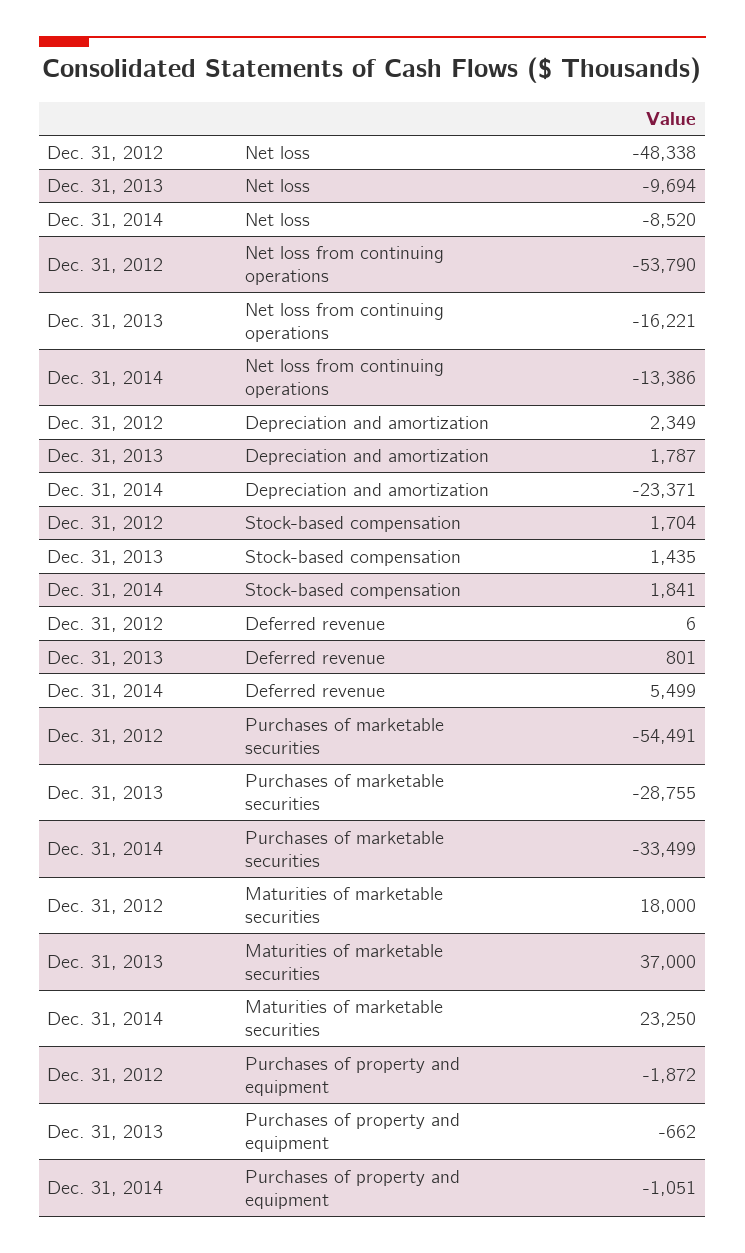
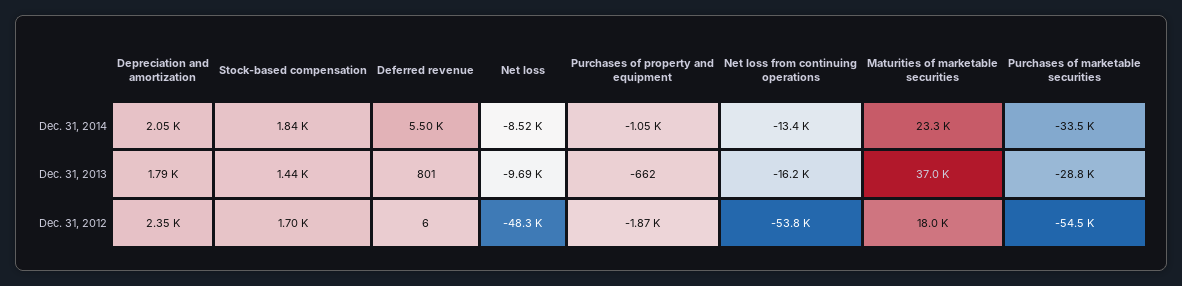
  {
    "Dec. 31, 2012": {
      "Net loss": -48338,
      "Net loss from continuing operations": -53790,
      "Depreciation and amortization": 2349,
      "Stock-based compensation": 1704,
      "Deferred revenue": 6,
      "Purchases of marketable securities": -54491,
      "Maturities of marketable securities": 18000,
      "Purchases of property and equipment": -1872
    },
    "Dec. 31, 2013": {
      "Net loss": -9694,
      "Net loss from continuing operations": -16221,
      "Depreciation and amortization": 1787,
      "Stock-based compensation": 1435,
      "Deferred revenue": 801,
      "Purchases of marketable securities": -28755,
      "Maturities of marketable securities": 37000,
      "Purchases of property and equipment": -662
    },
    "Dec. 31, 2014": {
      "Net loss": -8520,
      "Net loss from continuing operations": -13386,
-     "Depreciation and amortization": -23371,
+     "Depreciation and amortization": 2050,
      "Stock-based compensation": 1841,
      "Deferred revenue": 5499,
      "Purchases of marketable securities": -33499,
      "Maturities of marketable securities": 23250,
      "Purchases of property and equipment": -1051
    }
  }

